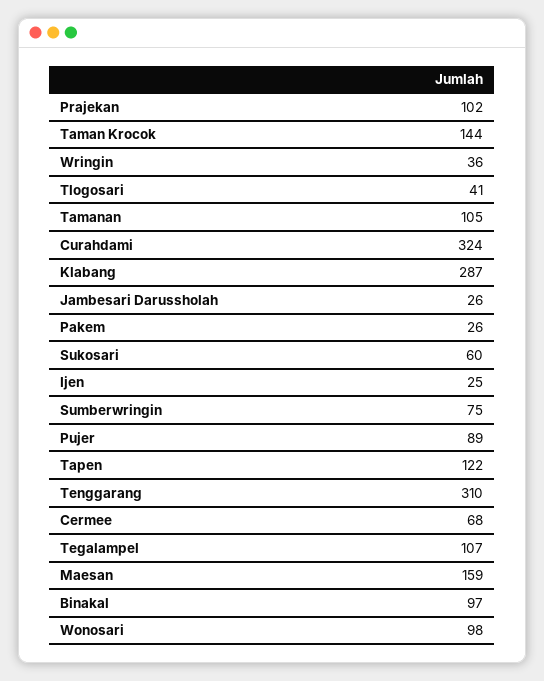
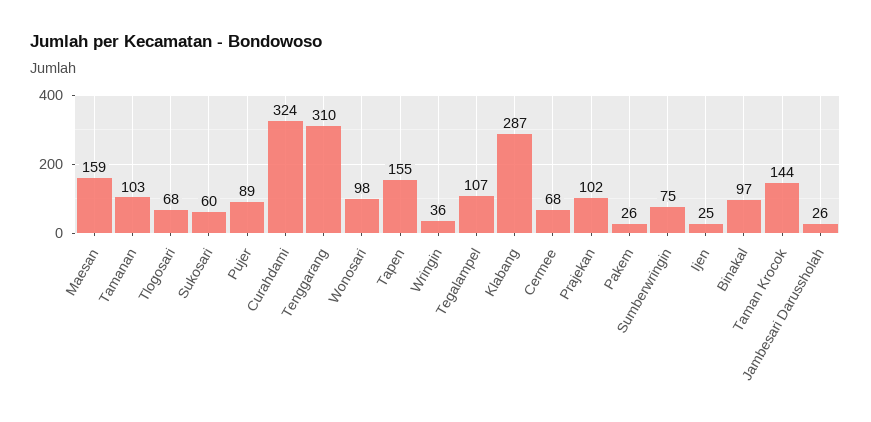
  {
    "Prajekan": 102,
    "Taman Krocok": 144,
    "Wringin": 36,
-   "Tlogosari": 41,
+   "Tlogosari": 68,
-   "Tamanan": 105,
+   "Tamanan": 103,
    "Curahdami": 324,
    "Klabang": 287,
    "Jambesari Darussholah": 26,
    "Pakem": 26,
    "Sukosari": 60,
    "Ijen": 25,
    "Sumberwringin": 75,
    "Pujer": 89,
-   "Tapen": 122,
+   "Tapen": 155,
    "Tenggarang": 310,
    "Cermee": 68,
    "Tegalampel": 107,
    "Maesan": 159,
    "Binakal": 97,
    "Wonosari": 98
  }

